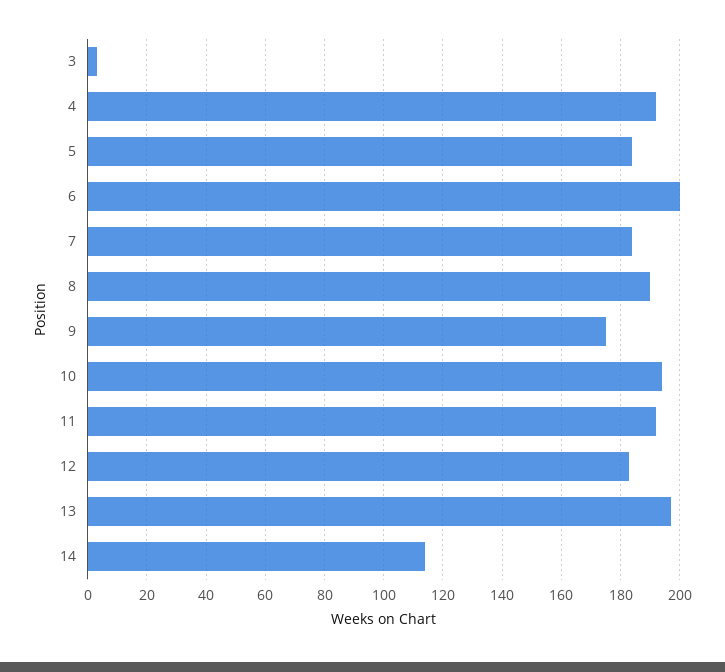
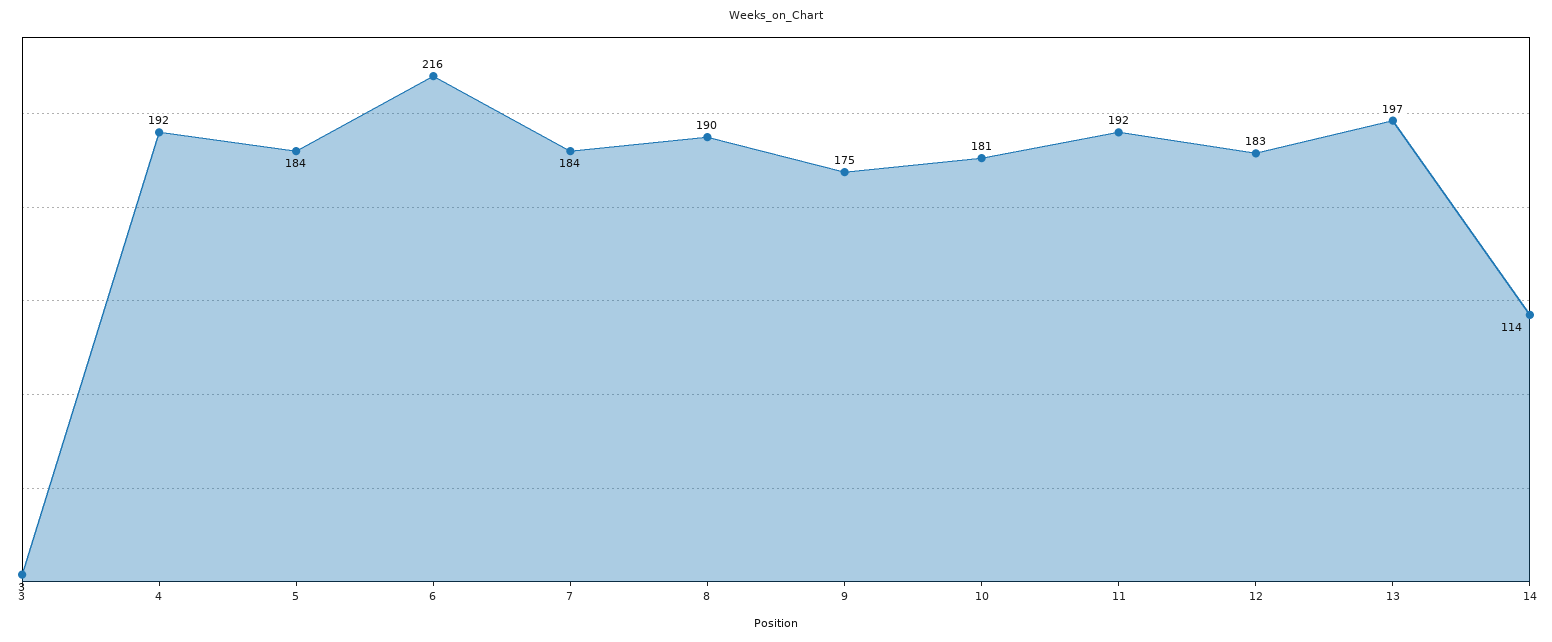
  {
    "3": 3,
    "4": 192,
    "5": 184,
-   "6": 200,
+   "6": 216,
    "7": 184,
    "8": 190,
    "9": 175,
-   "10": 195,
+   "10": 181,
    "11": 192,
    "12": 183,
    "13": 197,
    "14": 114
  }

